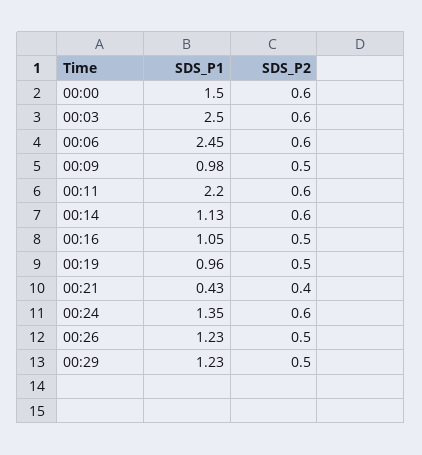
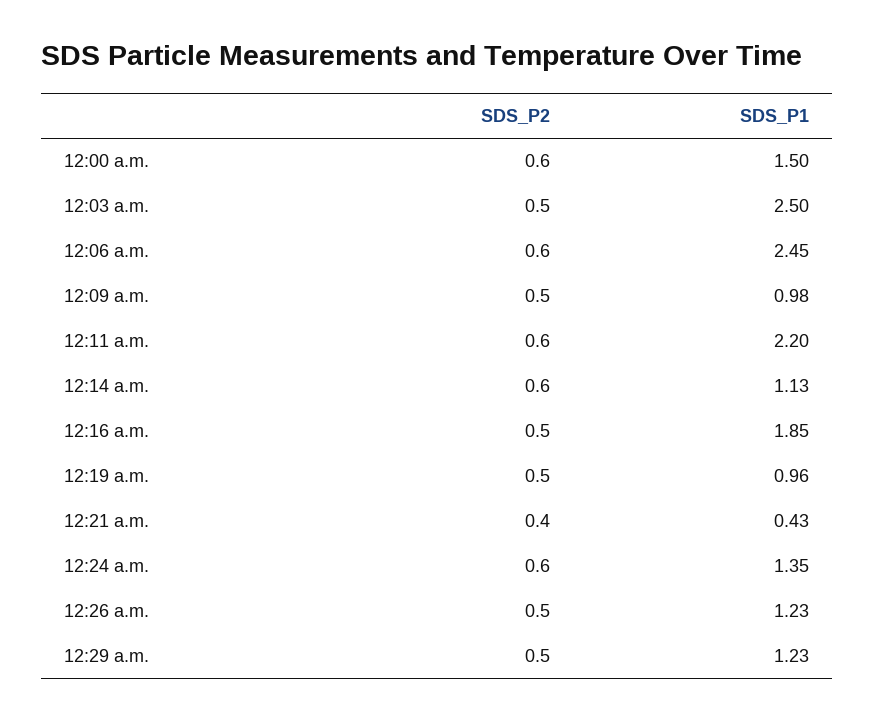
  {
    "SDS_P1": {
      "00:00": 1.5,
      "00:03": 2.5,
      "00:06": 2.45,
      "00:09": 0.98,
      "00:11": 2.2,
      "00:14": 1.13,
-     "00:16": 1.05,
+     "00:16": 1.85,
      "00:19": 0.96,
      "00:21": 0.43,
      "00:24": 1.35,
      "00:26": 1.23,
      "00:29": 1.23
    },
    "SDS_P2": {
      "00:00": 0.6,
-     "00:03": 0.6,
+     "00:03": 0.5,
      "00:06": 0.6,
      "00:09": 0.5,
      "00:11": 0.6,
      "00:14": 0.6,
      "00:16": 0.5,
      "00:19": 0.5,
      "00:21": 0.4,
      "00:24": 0.6,
      "00:26": 0.5,
      "00:29": 0.5
    }
  }

